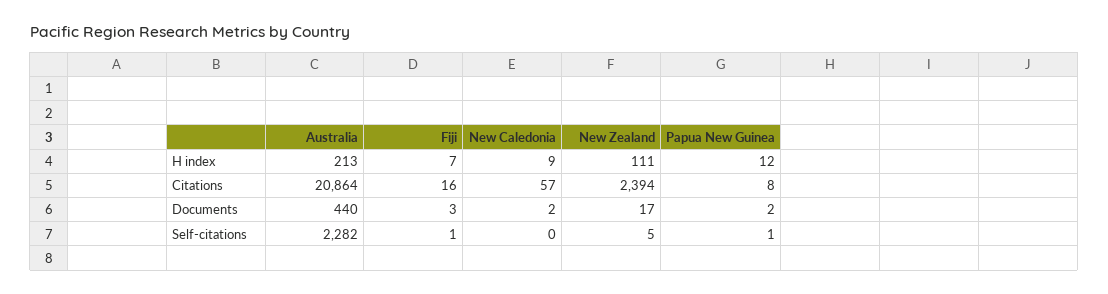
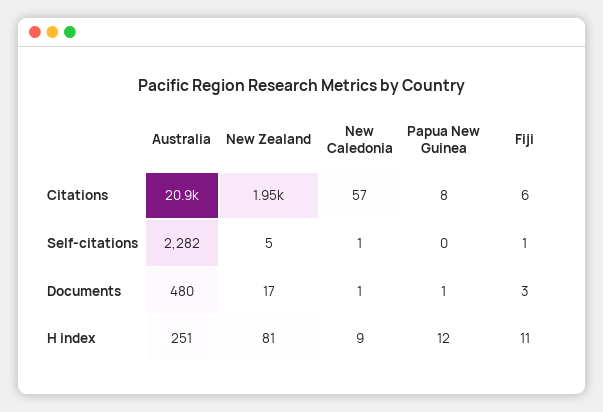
  {
    "Australia": {
-     "H index": 213,
+     "H index": 251,
      "Citations": 20864,
-     "Documents": 440,
+     "Documents": 480,
      "Self-citations": 2282
    },
    "Fiji": {
-     "H index": 7,
+     "H index": 11,
-     "Citations": 16,
+     "Citations": 6,
      "Documents": 3,
      "Self-citations": 1
    },
    "New Caledonia": {
      "H index": 9,
      "Citations": 57,
-     "Documents": 2,
+     "Documents": 1,
-     "Self-citations": 0
+     "Self-citations": 1
    },
    "New Zealand": {
-     "H index": 111,
+     "H index": 81,
-     "Citations": 2394,
+     "Citations": 1950,
      "Documents": 17,
      "Self-citations": 5
    },
    "Papua New Guinea": {
      "H index": 12,
      "Citations": 8,
-     "Documents": 2,
+     "Documents": 1,
-     "Self-citations": 1
+     "Self-citations": 0
    }
  }

